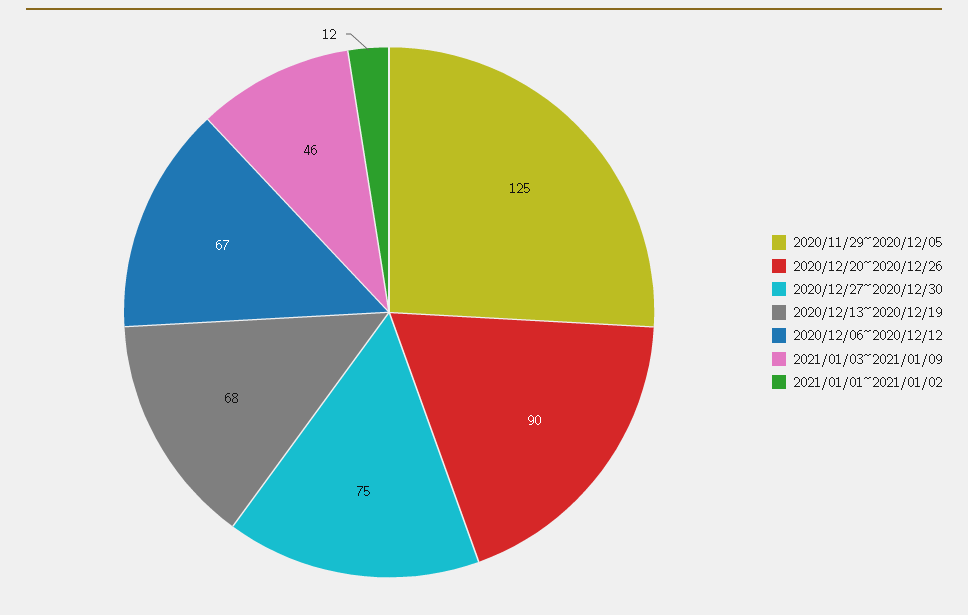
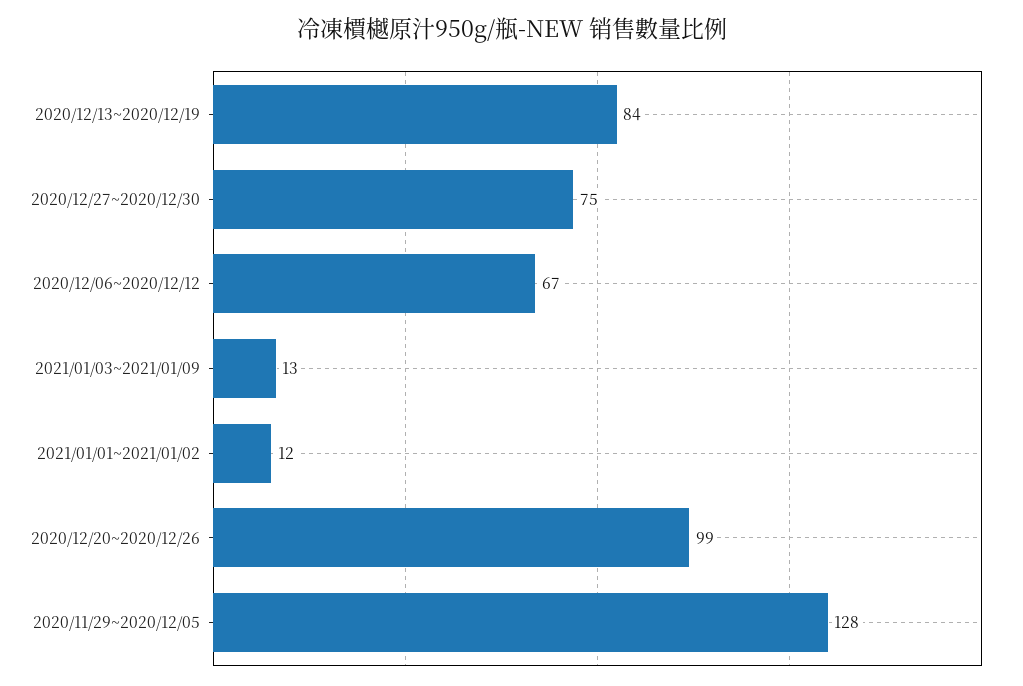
  {
-   "2020/11/29~2020/12/05": 125,
+   "2020/11/29~2020/12/05": 128,
-   "2020/12/20~2020/12/26": 90,
+   "2020/12/20~2020/12/26": 99,
    "2020/12/27~2020/12/30": 75,
-   "2020/12/13~2020/12/19": 68,
+   "2020/12/13~2020/12/19": 84,
    "2020/12/06~2020/12/12": 67,
-   "2021/01/03~2021/01/09": 46,
+   "2021/01/03~2021/01/09": 13,
    "2021/01/01~2021/01/02": 12
  }

